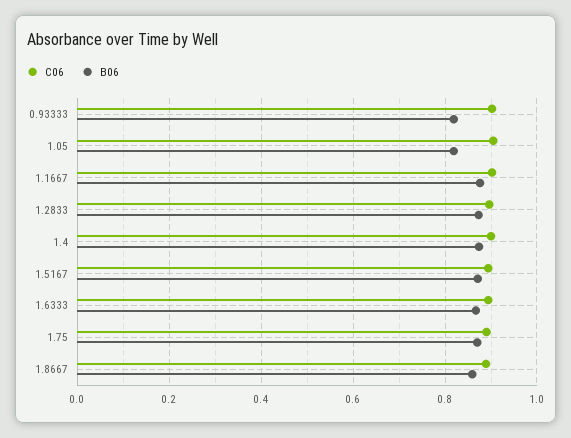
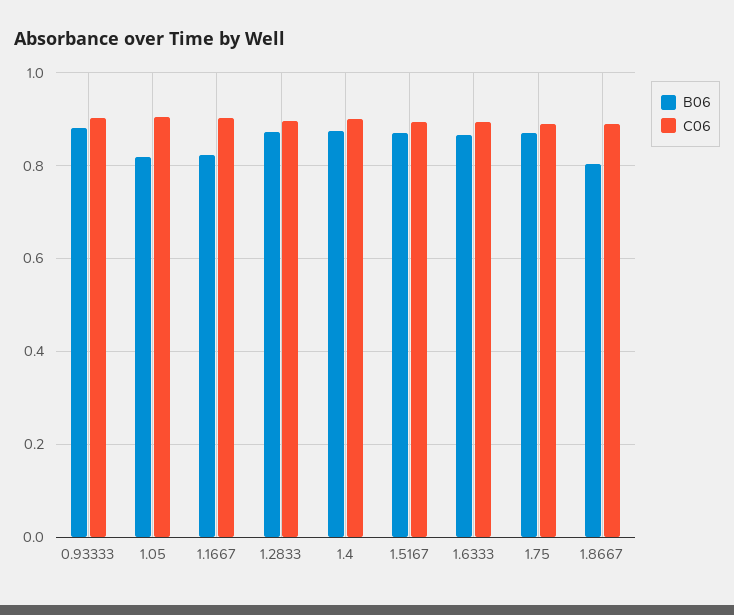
  {
    "C06": {
      "0.93333": 0.9,
      "1.05": 0.9,
      "1.1667": 0.9,
      "1.2833": 0.9,
      "1.4": 0.9,
      "1.5167": 0.9,
      "1.6333": 0.9,
      "1.75": 0.9,
      "1.8667": 0.88
    },
    "B06": {
-     "0.93333": 0.82,
+     "0.93333": 0.88,
      "1.05": 0.82,
-     "1.1667": 0.88,
+     "1.1667": 0.82,
      "1.2833": 0.88,
      "1.4": 0.88,
      "1.5167": 0.88,
      "1.6333": 0.86,
      "1.75": 0.88,
-     "1.8667": 0.86
+     "1.8667": 0.8
    }
  }

